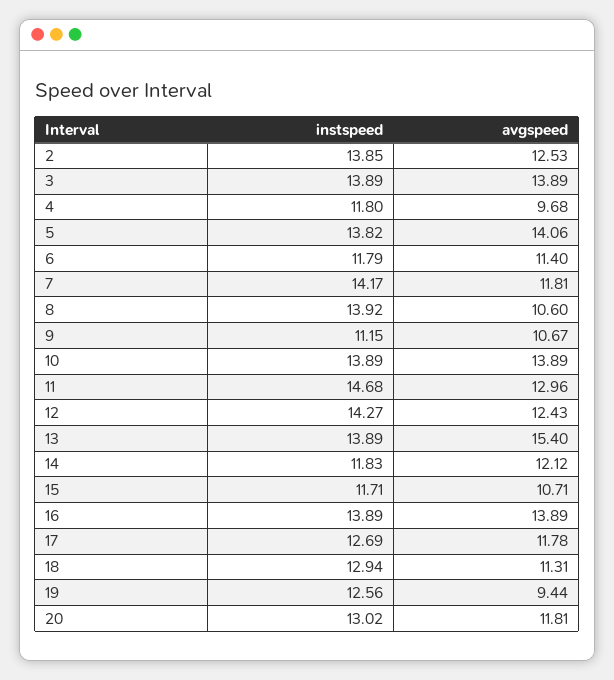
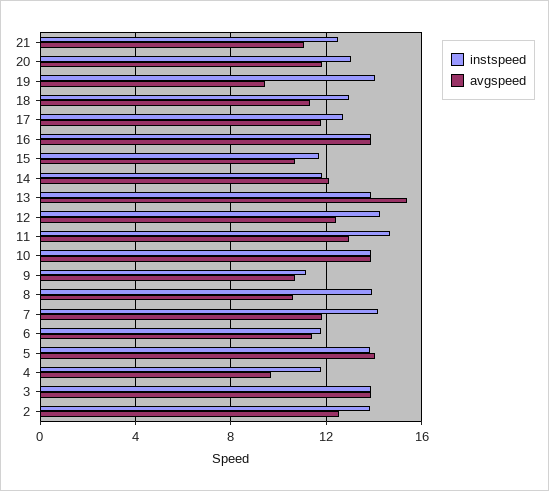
  {
    "instspeed": {
      "2": 13.85,
      "3": 13.89,
      "4": 11.8,
      "5": 13.82,
      "6": 11.79,
      "7": 14.17,
      "8": 13.92,
      "9": 11.15,
      "10": 13.89,
      "11": 14.68,
      "12": 14.27,
      "13": 13.89,
      "14": 11.83,
      "15": 11.71,
      "16": 13.89,
      "17": 12.69,
      "18": 12.94,
-     "19": 12.56,
+     "19": 14,
-     "20": 13.02
+     "20": 13.02,
+     "21": 12.5
    },
    "avgspeed": {
      "2": 12.53,
      "3": 13.89,
      "4": 9.68,
      "5": 14.06,
      "6": 11.4,
      "7": 11.81,
      "8": 10.6,
      "9": 10.67,
      "10": 13.89,
      "11": 12.96,
      "12": 12.43,
      "13": 15.4,
      "14": 12.12,
      "15": 10.71,
      "16": 13.89,
      "17": 11.78,
      "18": 11.31,
      "19": 9.44,
-     "20": 11.81
+     "20": 11.81,
+     "21": 11
    }
  }

